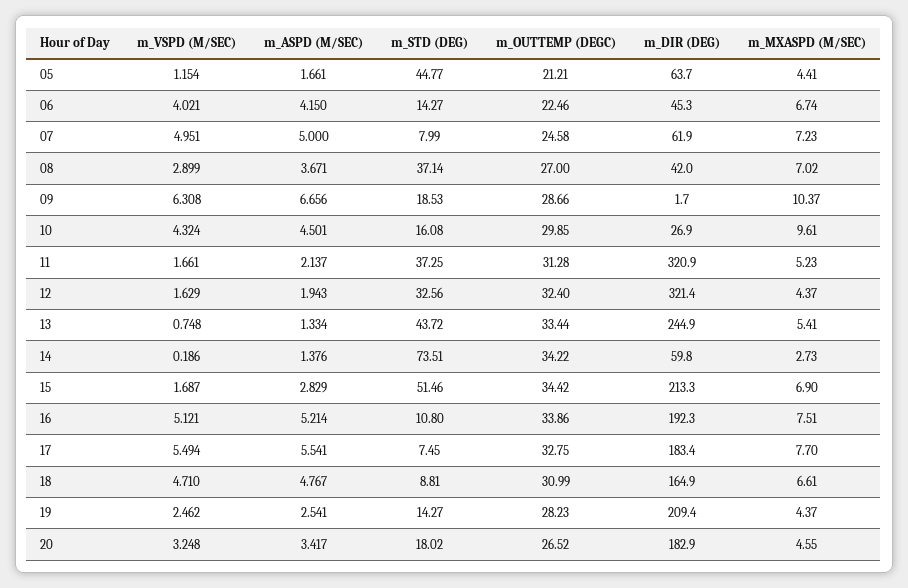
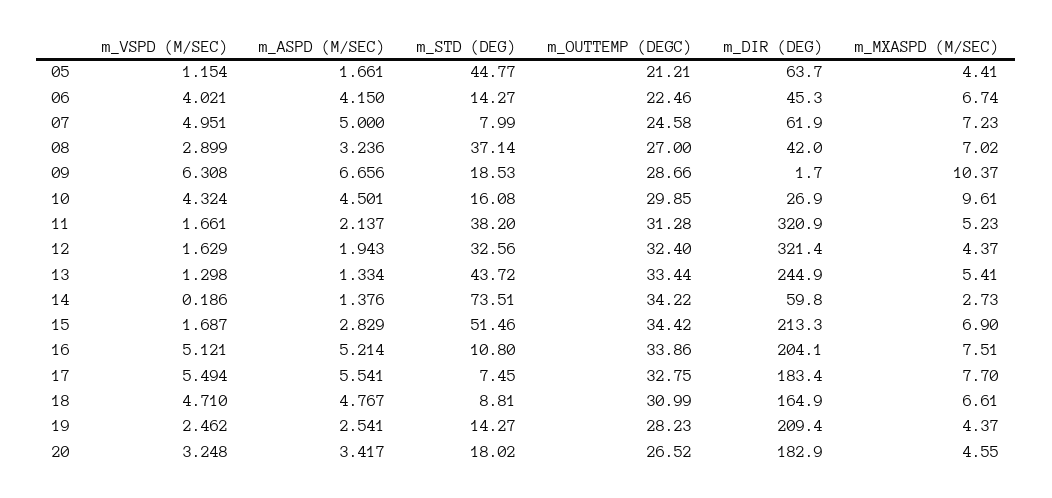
  {
    "m_VSPD (M/SEC)": {
      "05": 1.154,
      "06": 4.021,
      "07": 4.951,
      "08": 2.899,
      "09": 6.308,
      "10": 4.324,
      "11": 1.661,
      "12": 1.629,
-     "13": 0.748,
+     "13": 1.298,
      "14": 0.186,
      "15": 1.687,
      "16": 5.121,
      "17": 5.494,
      "18": 4.71,
      "19": 2.462,
      "20": 3.248
    },
    "m_ASPD (M/SEC)": {
      "05": 1.661,
      "06": 4.15,
      "07": 5,
-     "08": 3.671,
+     "08": 3.236,
      "09": 6.656,
      "10": 4.501,
      "11": 2.137,
      "12": 1.943,
      "13": 1.334,
      "14": 1.376,
      "15": 2.829,
      "16": 5.214,
      "17": 5.541,
      "18": 4.767,
      "19": 2.541,
      "20": 3.417
    },
    "m_STD (DEG)": {
      "05": 44.77,
      "06": 14.27,
      "07": 7.99,
      "08": 37.14,
      "09": 18.53,
      "10": 16.08,
-     "11": 37.25,
+     "11": 38.2,
      "12": 32.56,
      "13": 43.72,
      "14": 73.51,
      "15": 51.46,
      "16": 10.8,
      "17": 7.45,
      "18": 8.81,
      "19": 14.27,
      "20": 18.02
    },
    "m_OUTTEMP (DEGC)": {
      "05": 21.21,
      "06": 22.46,
      "07": 24.58,
      "08": 27,
      "09": 28.66,
      "10": 29.85,
      "11": 31.28,
      "12": 32.4,
      "13": 33.44,
      "14": 34.22,
      "15": 34.42,
      "16": 33.86,
      "17": 32.75,
      "18": 30.99,
      "19": 28.23,
      "20": 26.52
    },
    "m_DIR (DEG)": {
      "05": 63.7,
      "06": 45.3,
      "07": 61.9,
      "08": 42,
      "09": 1.7,
      "10": 26.9,
      "11": 320.9,
      "12": 321.4,
      "13": 244.9,
      "14": 59.8,
      "15": 213.3,
-     "16": 192.3,
+     "16": 204.1,
      "17": 183.4,
      "18": 164.9,
      "19": 209.4,
      "20": 182.9
    },
    "m_MXASPD (M/SEC)": {
      "05": 4.41,
      "06": 6.74,
      "07": 7.23,
      "08": 7.02,
      "09": 10.37,
      "10": 9.61,
      "11": 5.23,
      "12": 4.37,
      "13": 5.41,
      "14": 2.73,
      "15": 6.9,
      "16": 7.51,
      "17": 7.7,
      "18": 6.61,
      "19": 4.37,
      "20": 4.55
    }
  }

